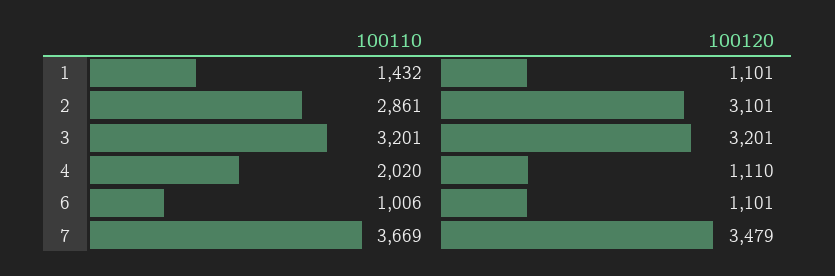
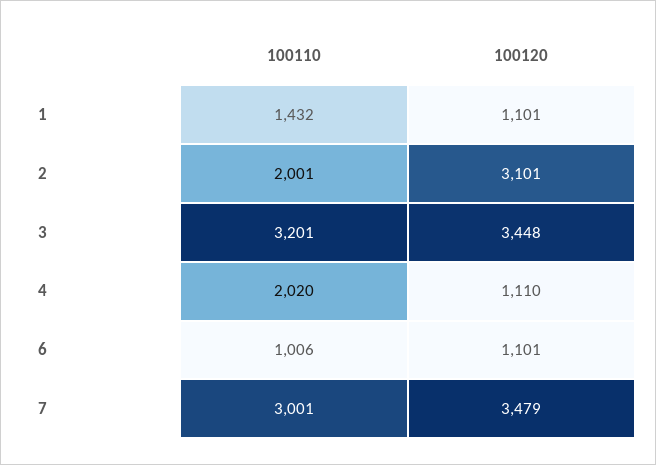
  {
    "100110": {
      "1": 1432,
-     "2": 2861,
+     "2": 2001,
      "3": 3201,
      "4": 2020,
      "6": 1006,
-     "7": 3669
+     "7": 3001
    },
    "100120": {
      "1": 1101,
      "2": 3101,
-     "3": 3201,
+     "3": 3448,
      "4": 1110,
      "6": 1101,
      "7": 3479
    }
  }

